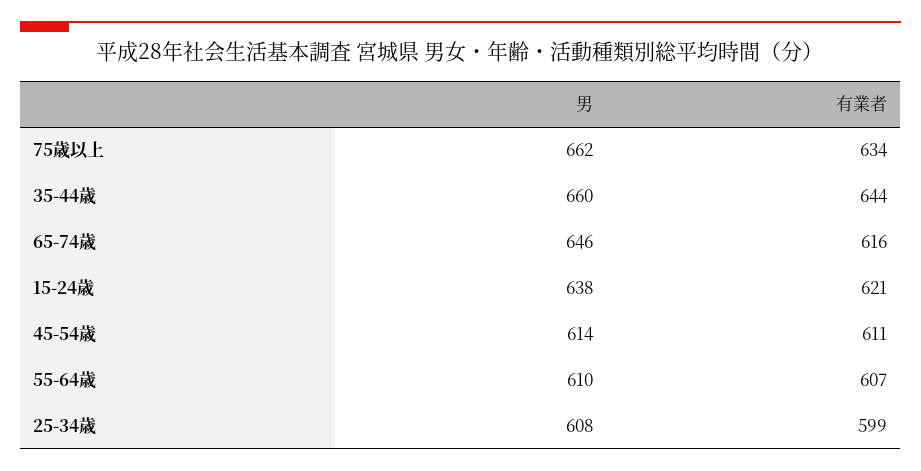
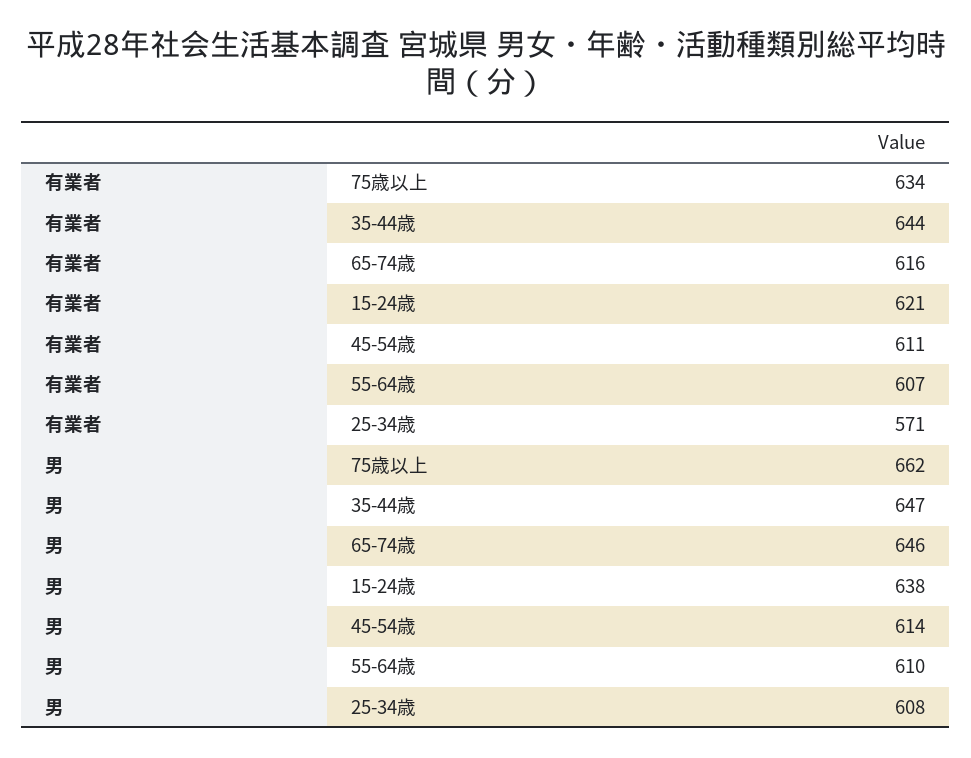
  {
    "男": {
      "75歳以上": 662,
-     "35-44歳": 660,
+     "35-44歳": 647,
      "65-74歳": 646,
      "15-24歳": 638,
      "45-54歳": 614,
      "55-64歳": 610,
      "25-34歳": 608
    },
    "有業者": {
      "75歳以上": 634,
      "35-44歳": 644,
      "65-74歳": 616,
      "15-24歳": 621,
      "45-54歳": 611,
      "55-64歳": 607,
-     "25-34歳": 599
+     "25-34歳": 571
    }
  }

